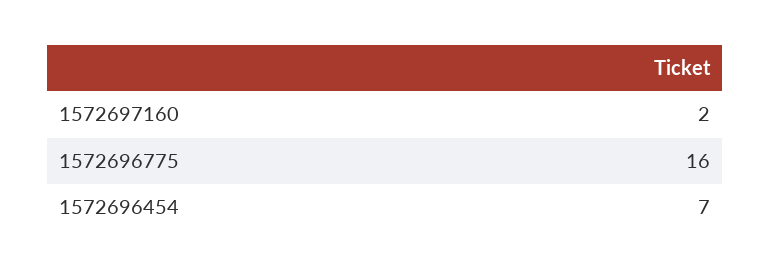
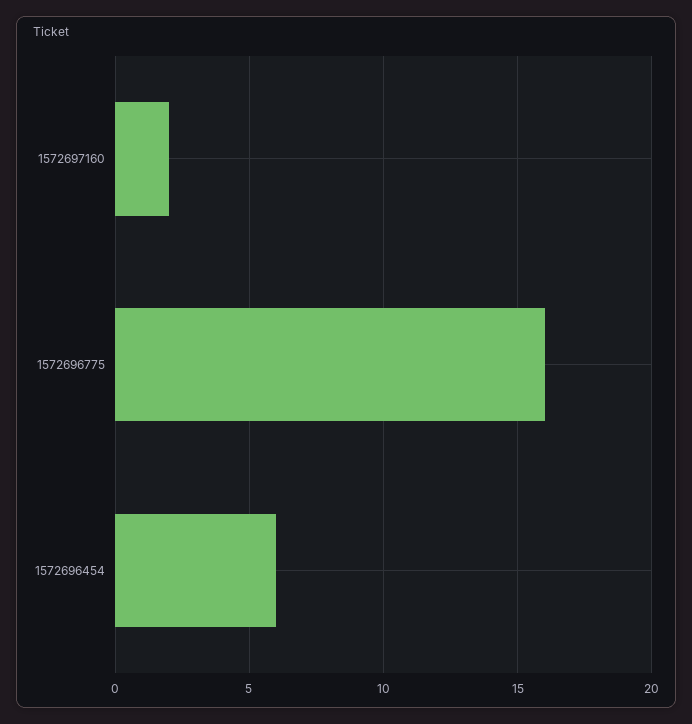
  {
    "1572697160": 2,
    "1572696775": 16,
-   "1572696454": 7
+   "1572696454": 6
  }

